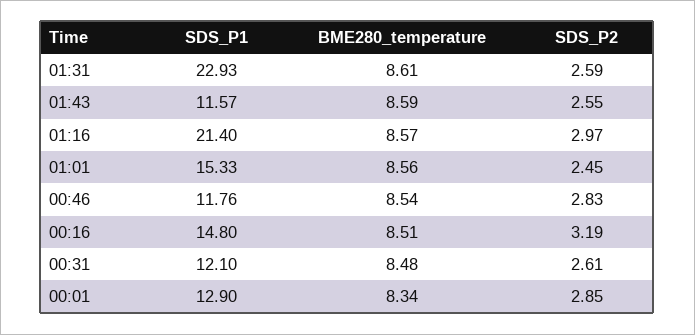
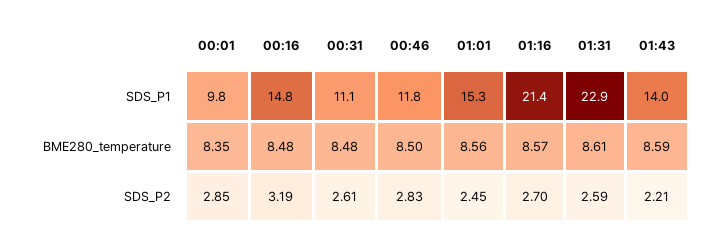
  {
    "SDS_P1": {
      "01:31": 22.93,
-     "01:43": 11.57,
+     "01:43": 14,
      "01:16": 21.4,
      "01:01": 15.33,
      "00:46": 11.76,
      "00:16": 14.8,
-     "00:31": 12.1,
+     "00:31": 11.1,
-     "00:01": 12.9
+     "00:01": 9.8
    },
    "BME280_temperature": {
      "01:31": 8.61,
      "01:43": 8.59,
      "01:16": 8.57,
      "01:01": 8.56,
-     "00:46": 8.54,
+     "00:46": 8.5,
-     "00:16": 8.51,
+     "00:16": 8.48,
      "00:31": 8.48,
-     "00:01": 8.34
+     "00:01": 8.35
    },
    "SDS_P2": {
      "01:31": 2.59,
-     "01:43": 2.55,
+     "01:43": 2.21,
-     "01:16": 2.97,
+     "01:16": 2.7,
      "01:01": 2.45,
      "00:46": 2.83,
      "00:16": 3.19,
      "00:31": 2.61,
      "00:01": 2.85
    }
  }

